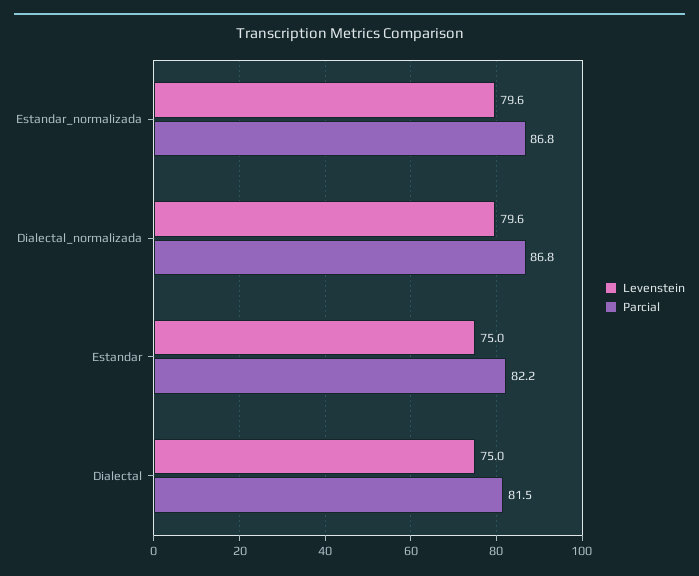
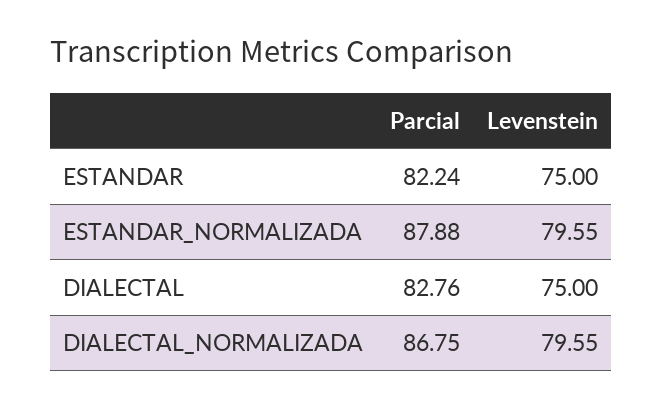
  {
    "Levenstein": {
      "Estandar_normalizada": 79.55,
      "Dialectal_normalizada": 79.55,
      "Estandar": 75,
      "Dialectal": 75
    },
    "Parcial": {
-     "Estandar_normalizada": 86.8,
+     "Estandar_normalizada": 87.88,
      "Dialectal_normalizada": 86.75,
      "Estandar": 82.24,
-     "Dialectal": 81.5
+     "Dialectal": 82.76
    }
  }

